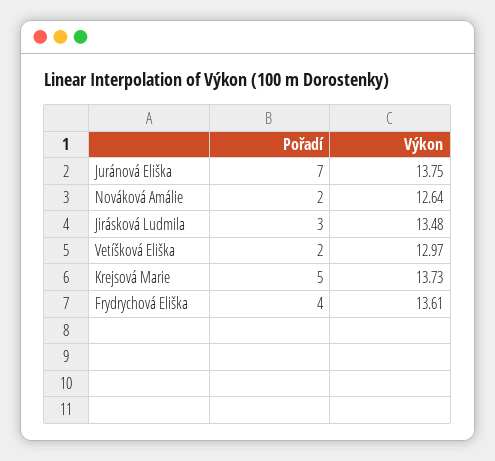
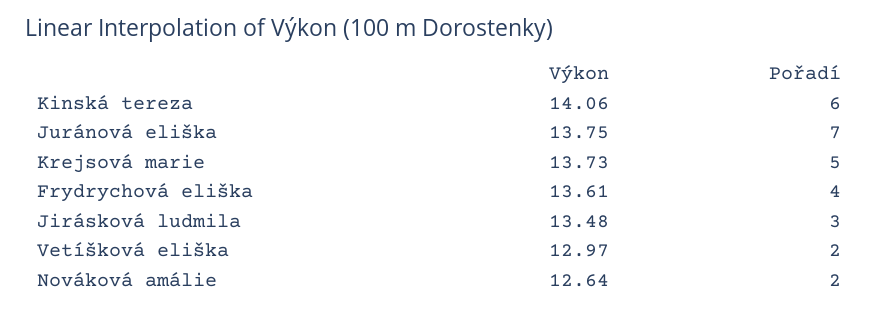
  {
    "Pořadí": {
      "Juránová Eliška": 7,
      "Nováková Amálie": 2,
      "Jirásková Ludmila": 3,
      "Vetíšková Eliška": 2,
      "Krejsová Marie": 5,
-     "Frydrychová Eliška": 4
+     "Frydrychová Eliška": 4,
+     "Kinská tereza": 6
    },
    "Výkon": {
      "Juránová Eliška": 13.75,
      "Nováková Amálie": 12.64,
      "Jirásková Ludmila": 13.48,
      "Vetíšková Eliška": 12.97,
      "Krejsová Marie": 13.73,
-     "Frydrychová Eliška": 13.61
+     "Frydrychová Eliška": 13.61,
+     "Kinská tereza": 14.06
    }
  }

